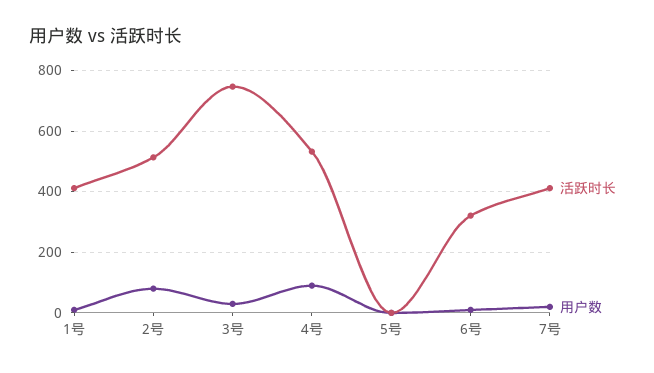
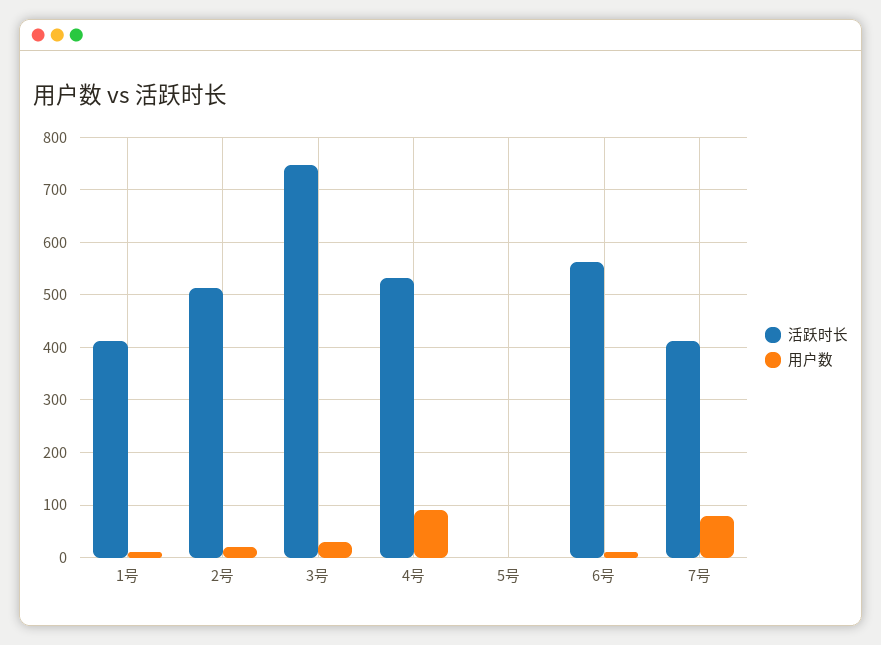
  {
    "活跃时长": {
      "1号": 420,
      "2号": 520,
      "3号": 740,
      "4号": 540,
      "5号": 0,
-     "6号": 320,
+     "6号": 560,
      "7号": 420
    },
    "用户数": {
      "1号": 20,
-     "2号": 80,
+     "2号": 20,
      "3号": 40,
      "4号": 100,
      "5号": 0,
      "6号": 20,
-     "7号": 20
+     "7号": 80
    }
  }

